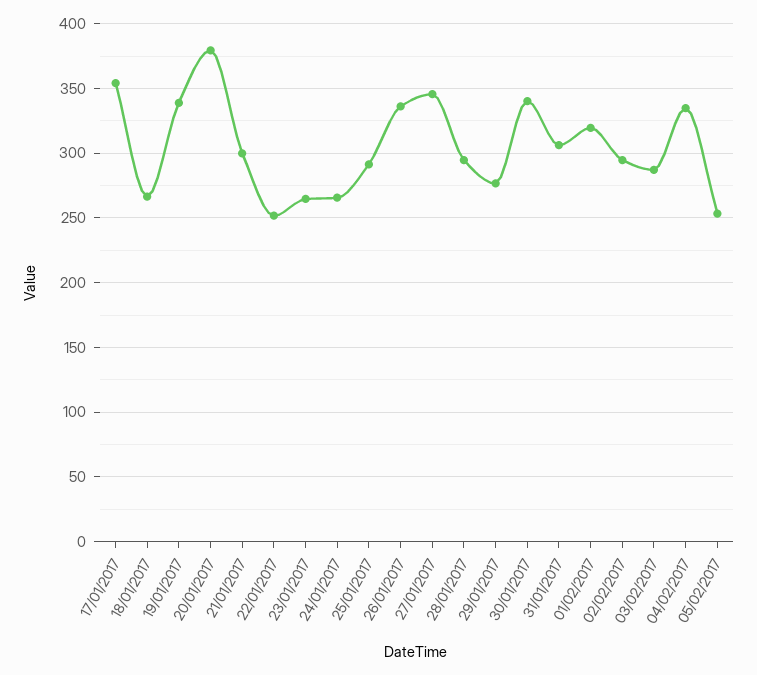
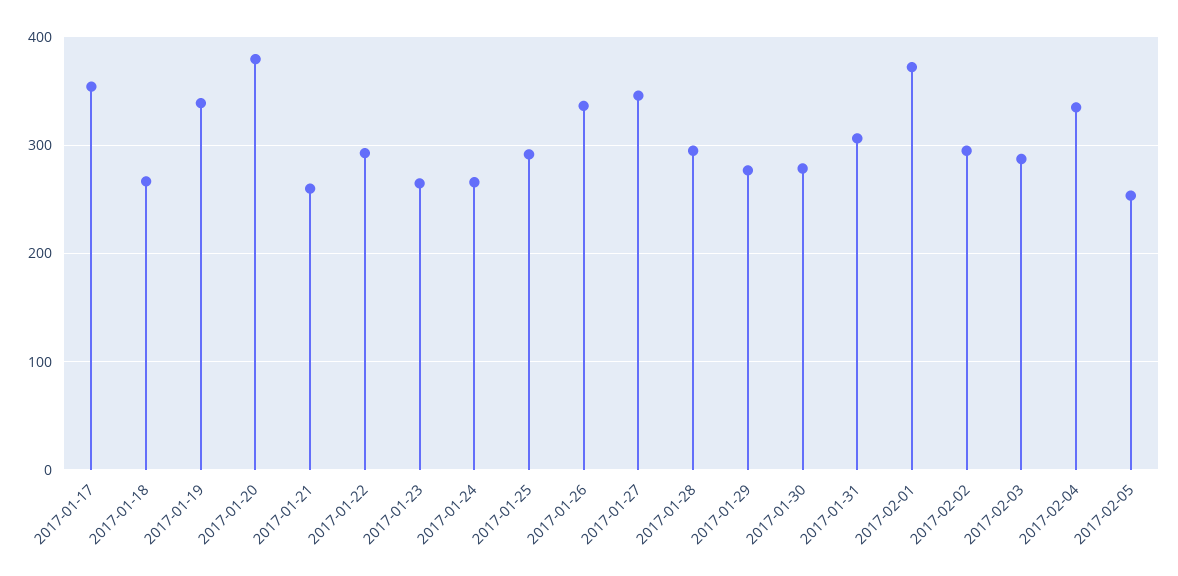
  {
    "17/01/2017": 355,
    "18/01/2017": 265,
    "19/01/2017": 340,
    "20/01/2017": 380,
-   "21/01/2017": 300,
+   "21/01/2017": 260,
-   "22/01/2017": 250,
+   "22/01/2017": 290,
    "23/01/2017": 265,
    "24/01/2017": 265,
    "25/01/2017": 290,
    "26/01/2017": 335,
    "27/01/2017": 345,
    "28/01/2017": 295,
    "29/01/2017": 275,
-   "30/01/2017": 340,
+   "30/01/2017": 280,
    "31/01/2017": 305,
-   "01/02/2017": 320,
+   "01/02/2017": 370,
    "02/02/2017": 295,
    "03/02/2017": 285,
    "04/02/2017": 335,
    "05/02/2017": 255
  }

